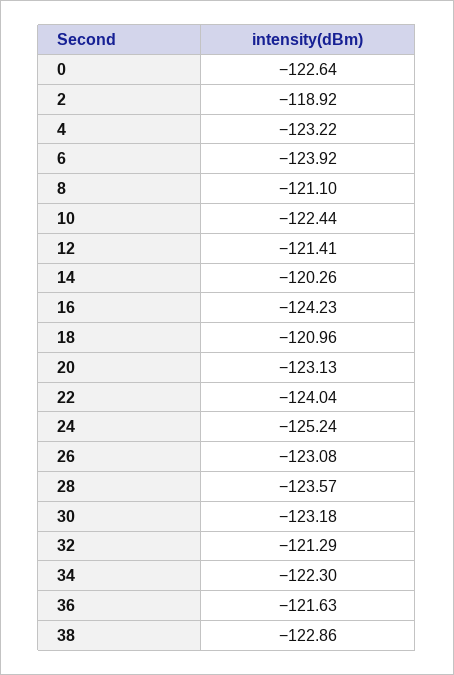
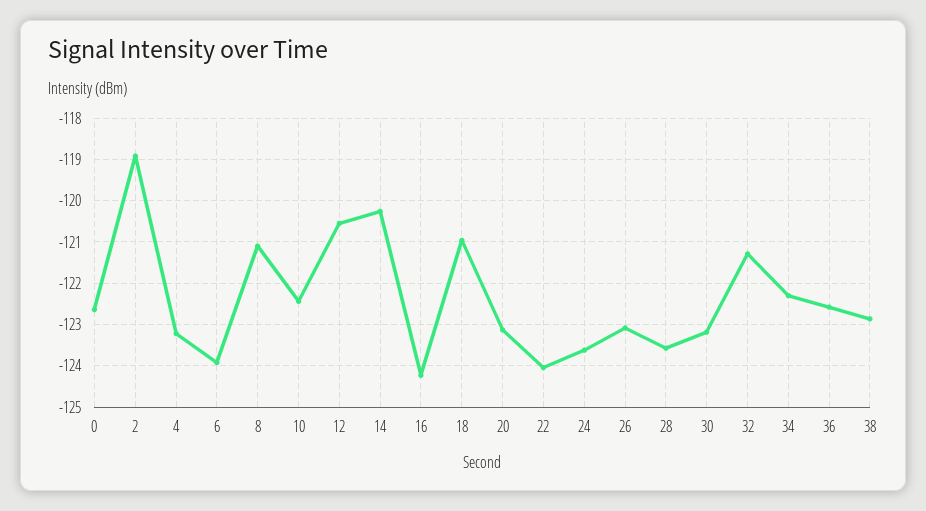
  {
    "0": -122.64,
    "2": -118.92,
    "4": -123.22,
    "6": -123.92,
    "8": -121.1,
    "10": -122.44,
-   "12": -121.41,
+   "12": -120.6,
    "14": -120.26,
    "16": -124.23,
    "18": -120.96,
    "20": -123.13,
    "22": -124.04,
-   "24": -125.24,
+   "24": -123.6,
    "26": -123.08,
    "28": -123.57,
    "30": -123.18,
    "32": -121.29,
    "34": -122.3,
-   "36": -121.63,
+   "36": -122.6,
    "38": -122.86
  }

